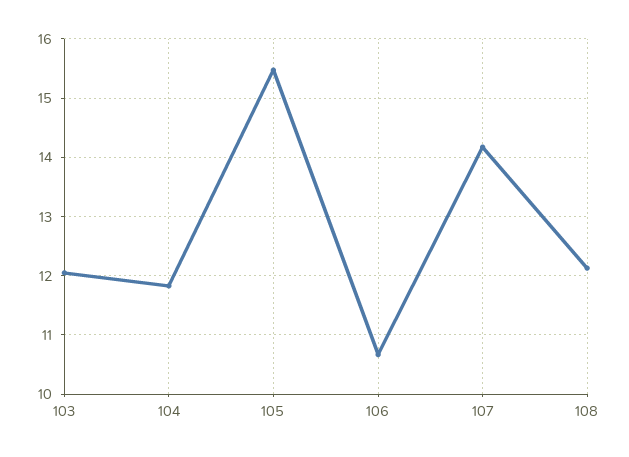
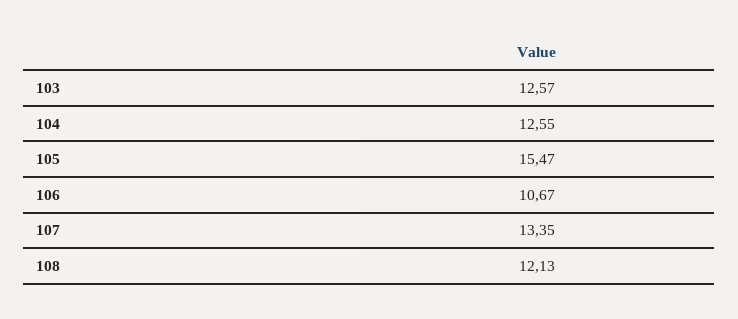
  {
-   "103": 12,
+   "103": 12.57,
-   "104": 11.8,
+   "104": 12.55,
    "105": 15.47,
    "106": 10.67,
-   "107": 14.2,
+   "107": 13.35,
    "108": 12.13
  }

